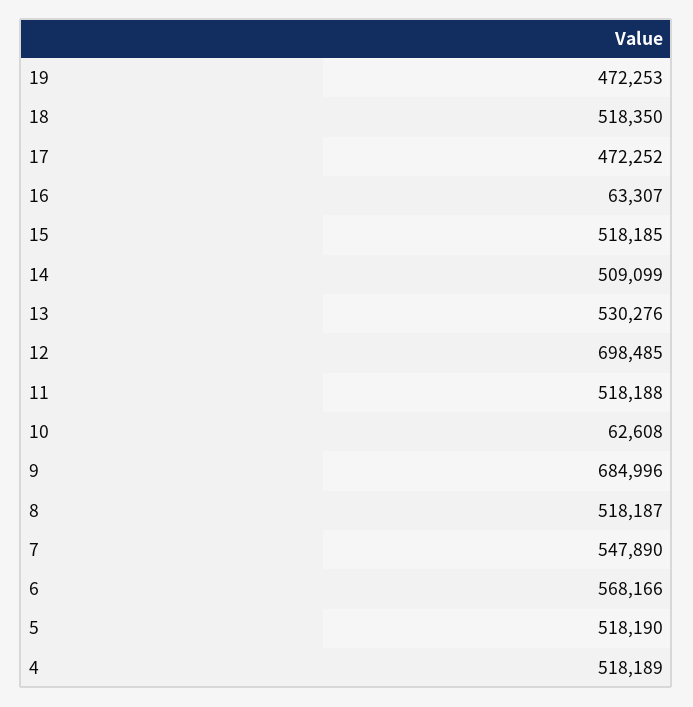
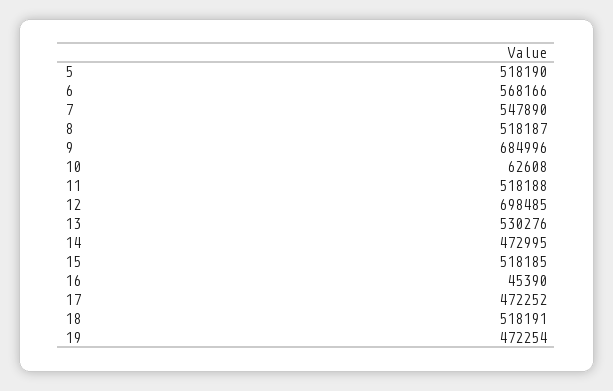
  {
-   "19": 472253,
+   "19": 472254,
-   "18": 518350,
+   "18": 518191,
    "17": 472252,
-   "16": 63307,
+   "16": 45390,
    "15": 518185,
-   "14": 509099,
+   "14": 472995,
    "13": 530276,
    "12": 698485,
    "11": 518188,
    "10": 62608,
    "9": 684996,
    "8": 518187,
    "7": 547890,
    "6": 568166,
-   "5": 518190,
+   "5": 518190
-   "4": 518189
  }

